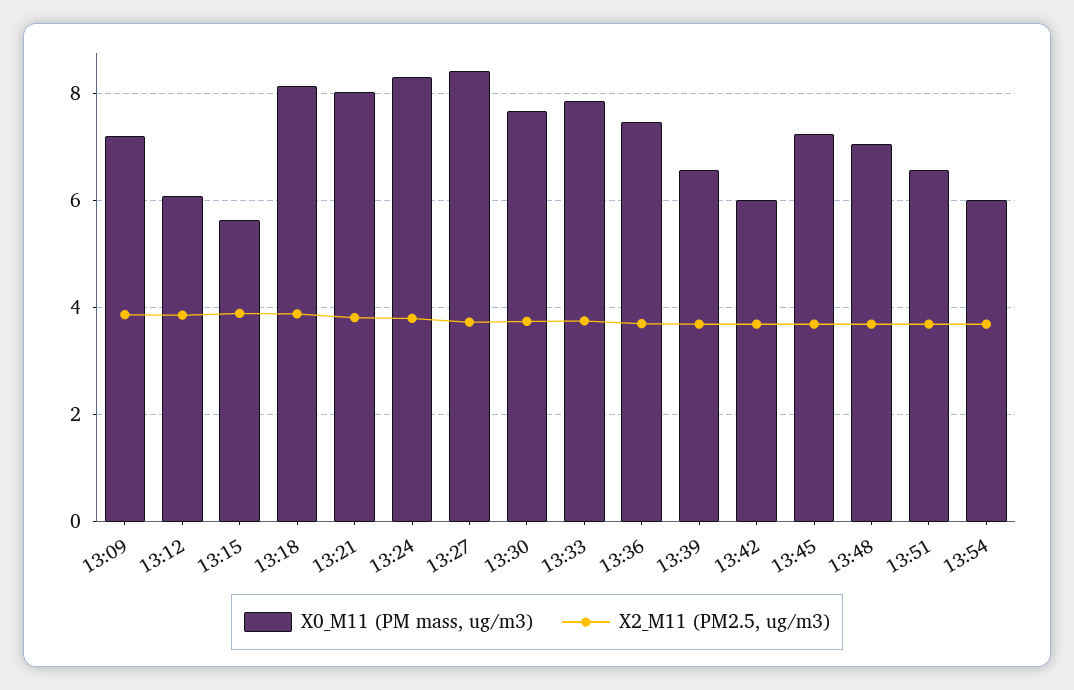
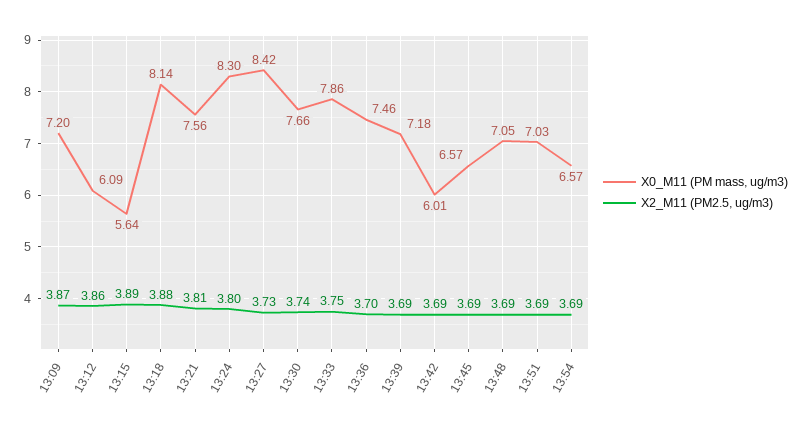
  {
    "X0_M11 (PM mass, ug/m3)": {
      "13:09": 7.2,
      "13:12": 6.09,
      "13:15": 5.64,
      "13:18": 8.14,
-     "13:21": 8,
+     "13:21": 7.56,
      "13:24": 8.3,
      "13:27": 8.42,
      "13:30": 7.66,
      "13:33": 7.86,
      "13:36": 7.46,
-     "13:39": 6.6,
+     "13:39": 7.18,
      "13:42": 6.01,
-     "13:45": 7.2,
+     "13:45": 6.57,
      "13:48": 7.05,
-     "13:51": 6.6,
+     "13:51": 7.03,
-     "13:54": 6
+     "13:54": 6.57
    },
    "X2_M11 (PM2.5, ug/m3)": {
      "13:09": 3.87,
      "13:12": 3.86,
      "13:15": 3.89,
      "13:18": 3.88,
      "13:21": 3.81,
      "13:24": 3.8,
      "13:27": 3.73,
      "13:30": 3.74,
      "13:33": 3.75,
      "13:36": 3.7,
      "13:39": 3.69,
      "13:42": 3.69,
      "13:45": 3.69,
      "13:48": 3.69,
      "13:51": 3.69,
      "13:54": 3.69
    }
  }

